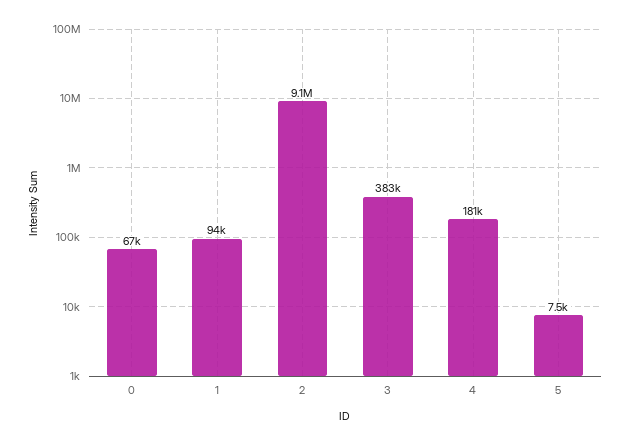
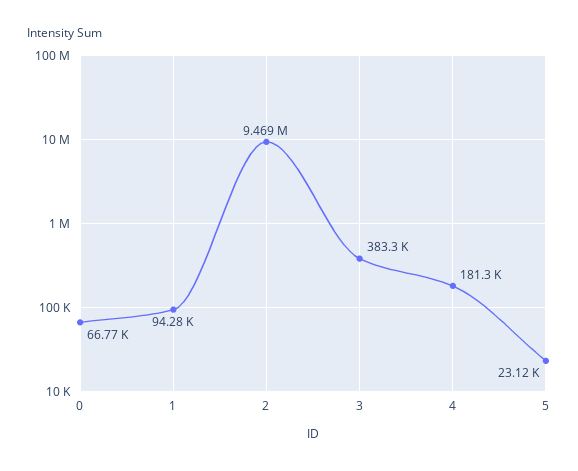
  {
    "0": 66770,
    "1": 94280,
-   "2": 9100000,
+   "2": 9469000,
    "3": 383300,
    "4": 181300,
-   "5": 7500
+   "5": 23120
  }

